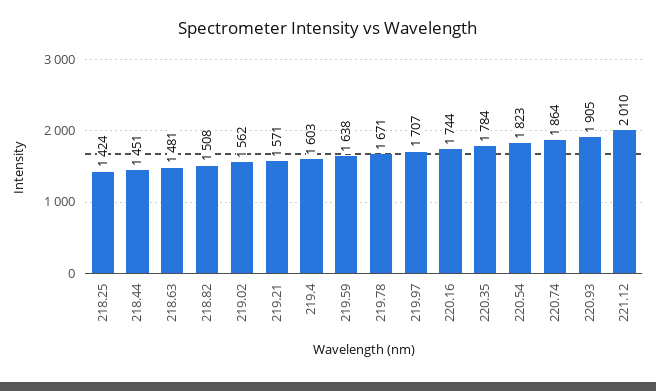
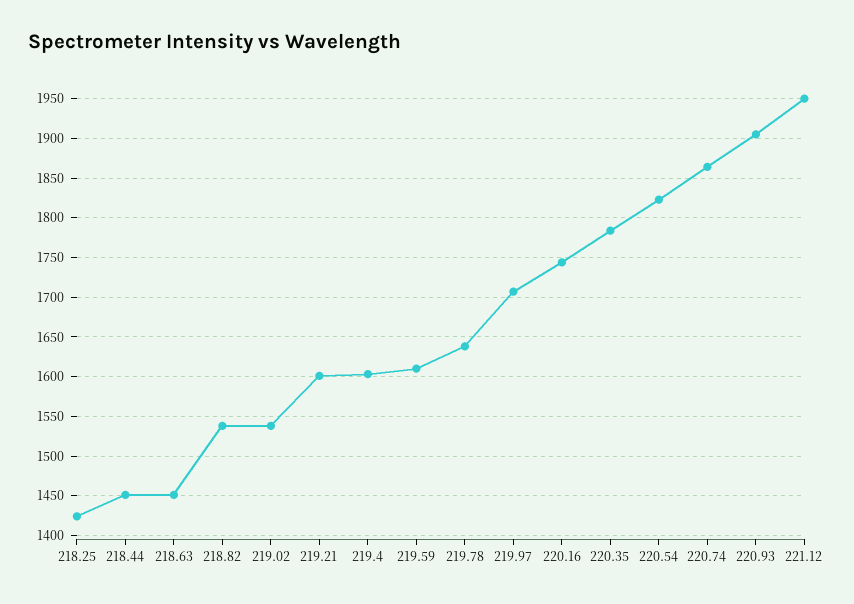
  {
    "218.25": 1424,
    "218.44": 1451,
-   "218.63": 1481,
+   "218.63": 1450,
-   "218.82": 1508,
+   "218.82": 1540,
-   "219.02": 1562,
+   "219.02": 1540,
-   "219.21": 1571,
+   "219.21": 1600,
    "219.4": 1603,
-   "219.59": 1638,
+   "219.59": 1610,
-   "219.78": 1671,
+   "219.78": 1640,
    "219.97": 1707,
    "220.16": 1744,
    "220.35": 1784,
    "220.54": 1823,
    "220.74": 1864,
    "220.93": 1905,
-   "221.12": 2010
+   "221.12": 1950
  }

